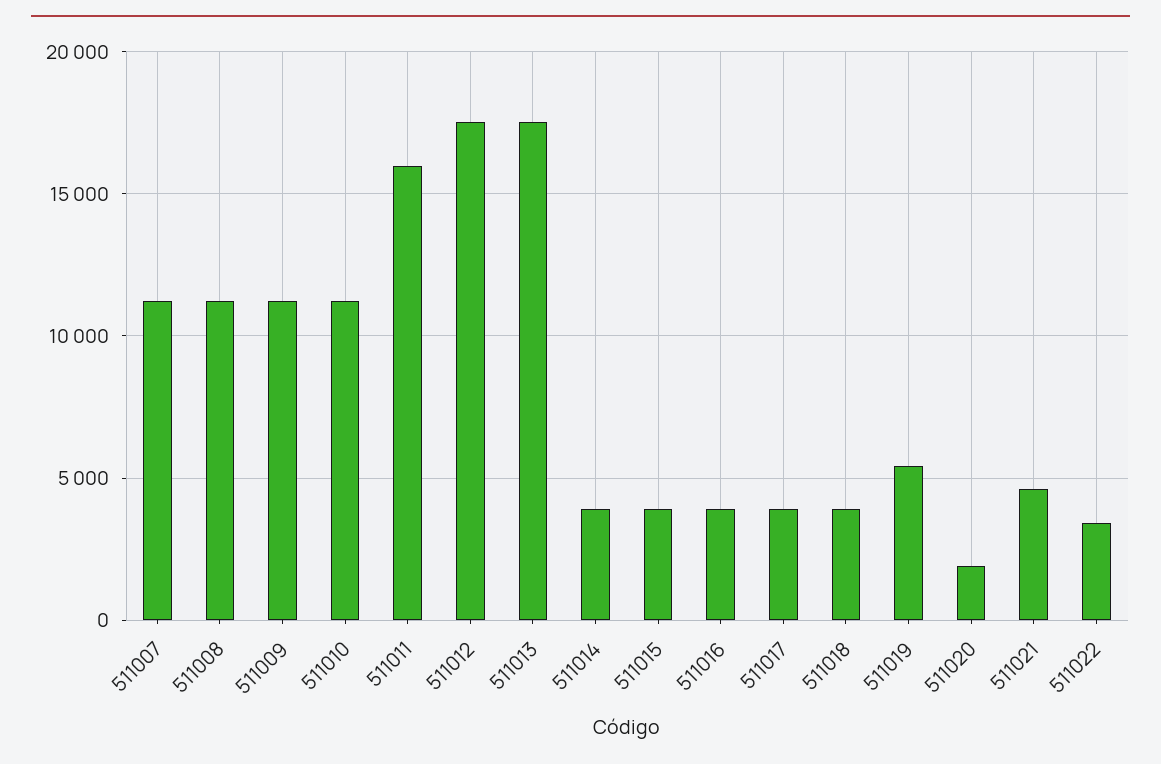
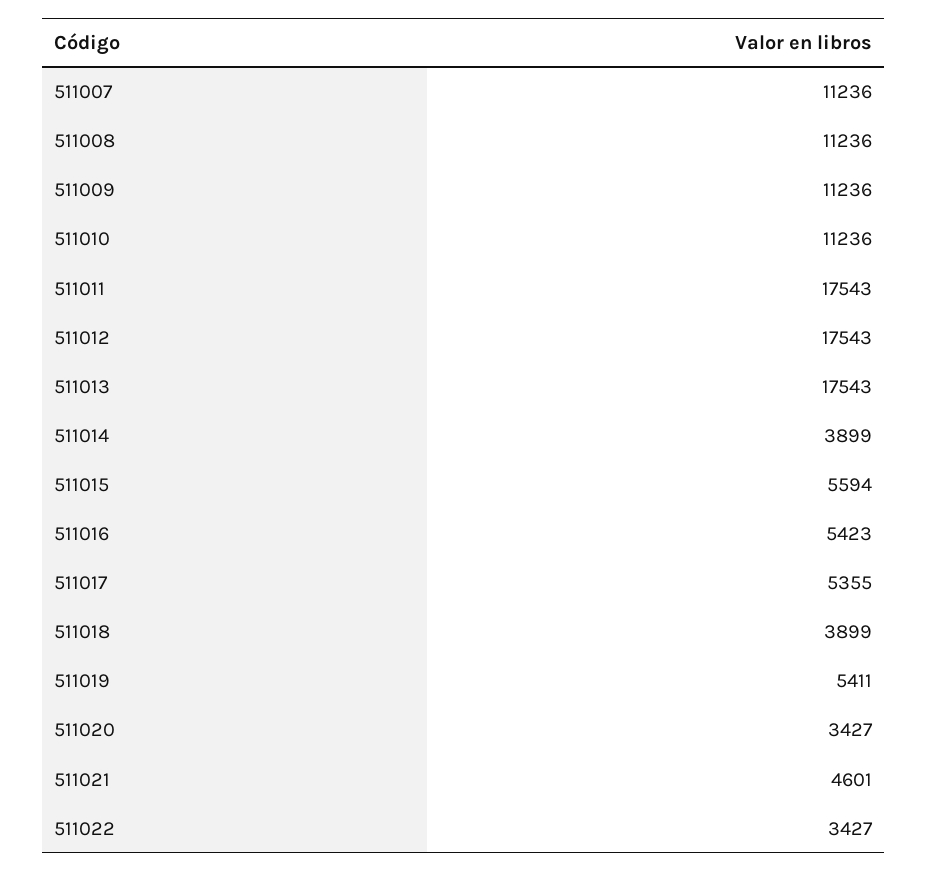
  {
    "511007": 11236,
    "511008": 11236,
    "511009": 11236,
    "511010": 11236,
-   "511011": 16000,
+   "511011": 17543,
    "511012": 17543,
    "511013": 17543,
    "511014": 3899,
-   "511015": 4000,
+   "511015": 5594,
-   "511016": 4000,
+   "511016": 5423,
-   "511017": 4000,
+   "511017": 5355,
    "511018": 3899,
    "511019": 5411,
-   "511020": 2000,
+   "511020": 3427,
    "511021": 4601,
    "511022": 3427
  }

